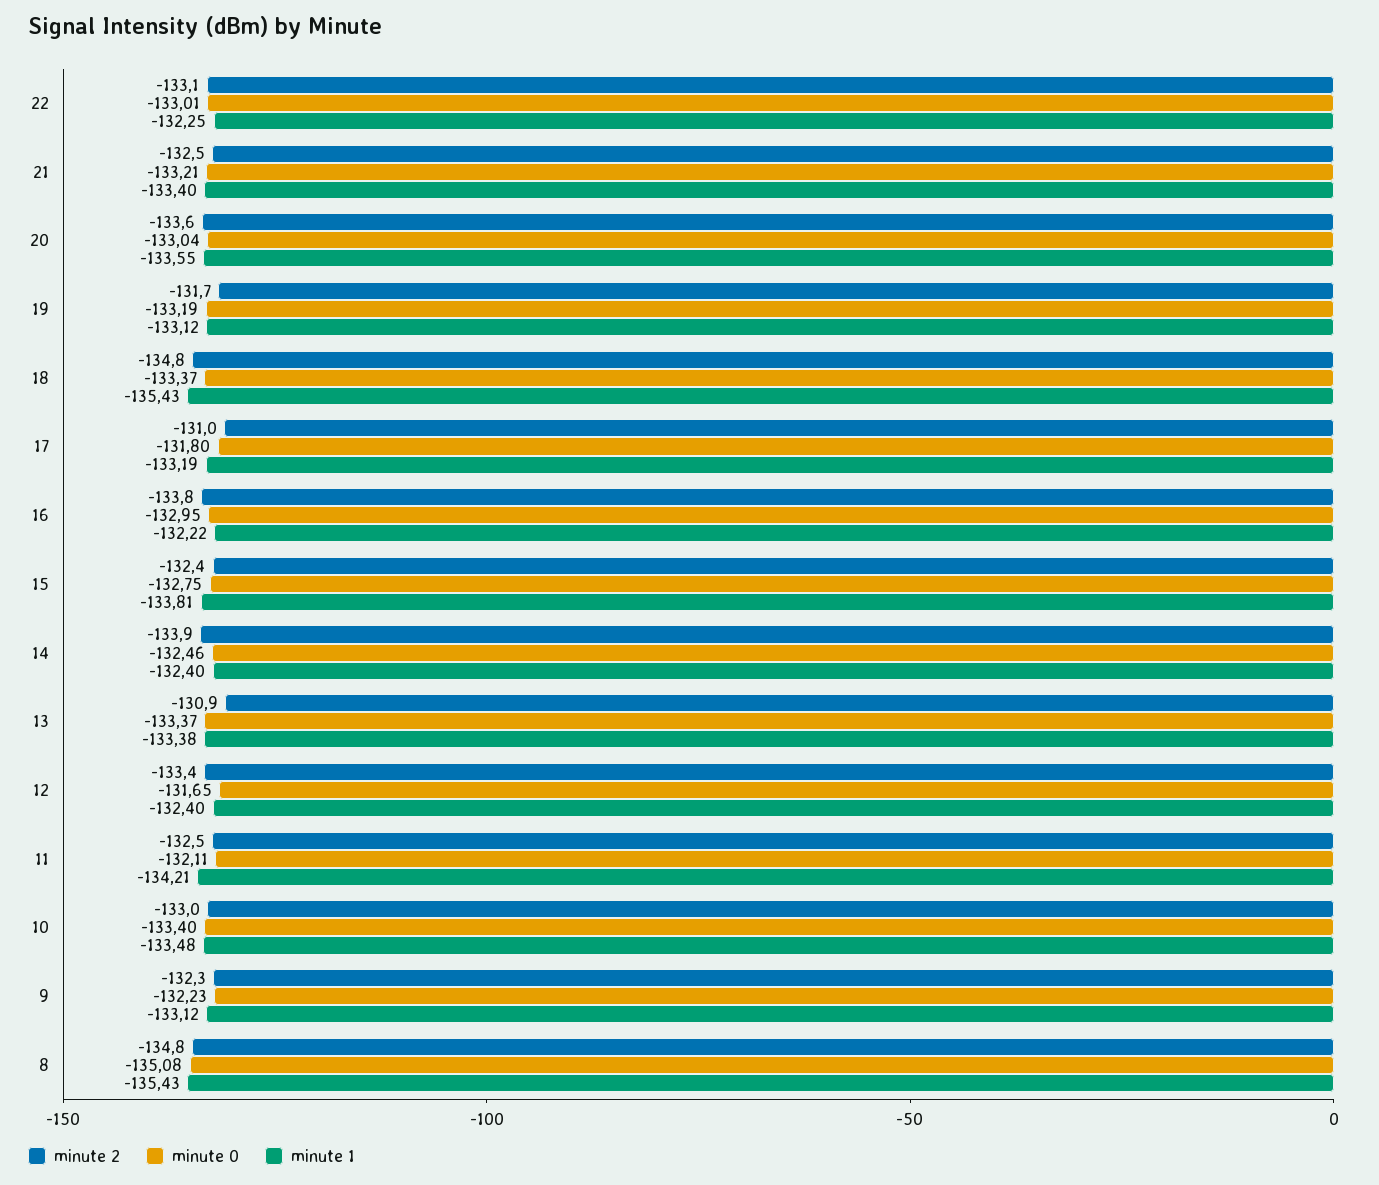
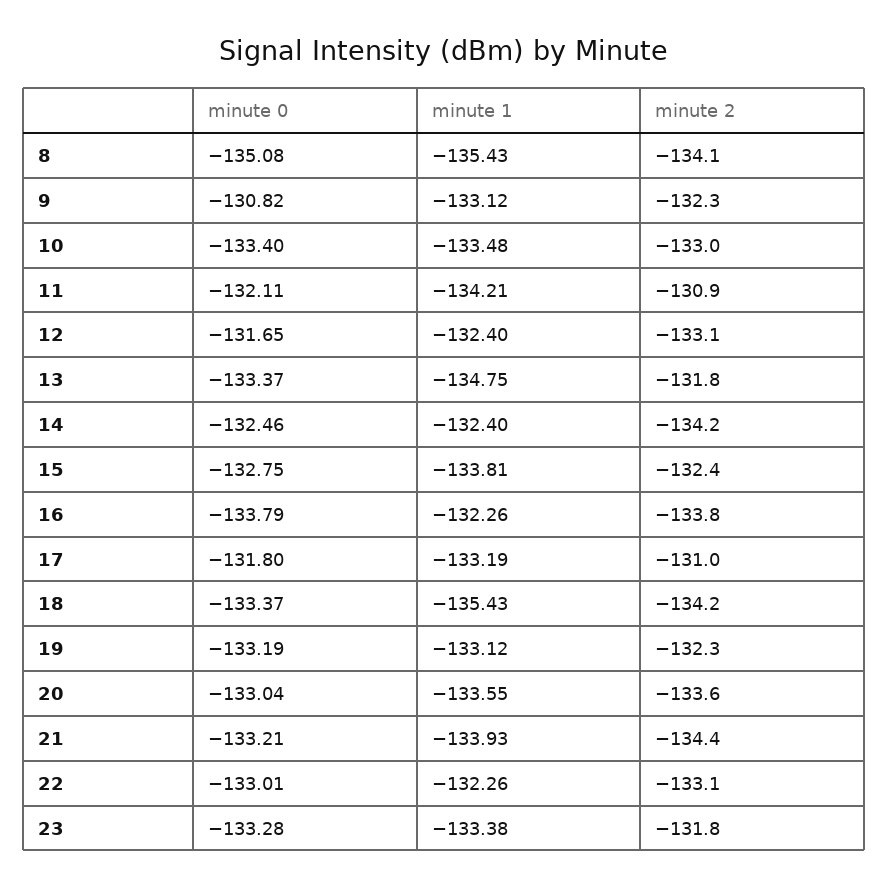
  {
    "minute 2": {
      "22": -133.1,
-     "21": -132.5,
+     "21": -134.4,
      "20": -133.6,
-     "19": -131.7,
+     "19": -132.3,
-     "18": -134.8,
+     "18": -134.2,
      "17": -131,
      "16": -133.8,
      "15": -132.4,
-     "14": -133.9,
+     "14": -134.2,
-     "13": -130.9,
+     "13": -131.8,
-     "12": -133.4,
+     "12": -133.1,
-     "11": -132.5,
+     "11": -130.9,
      "10": -133,
      "9": -132.3,
-     "8": -134.8
+     "8": -134.1,
+     "23": -131.8
    },
    "minute 0": {
      "22": -133.01,
      "21": -133.21,
      "20": -133.04,
      "19": -133.19,
      "18": -133.37,
      "17": -131.8,
-     "16": -132.95,
+     "16": -133.79,
      "15": -132.75,
      "14": -132.46,
      "13": -133.37,
      "12": -131.65,
      "11": -132.11,
      "10": -133.4,
-     "9": -132.23,
+     "9": -130.82,
-     "8": -135.08
+     "8": -135.08,
+     "23": -133.28
    },
    "minute 1": {
-     "22": -132.25,
+     "22": -132.26,
-     "21": -133.4,
+     "21": -133.93,
      "20": -133.55,
      "19": -133.12,
      "18": -135.43,
      "17": -133.19,
-     "16": -132.22,
+     "16": -132.26,
      "15": -133.81,
      "14": -132.4,
-     "13": -133.38,
+     "13": -134.75,
      "12": -132.4,
      "11": -134.21,
      "10": -133.48,
      "9": -133.12,
-     "8": -135.43
+     "8": -135.43,
+     "23": -133.38
    }
  }

